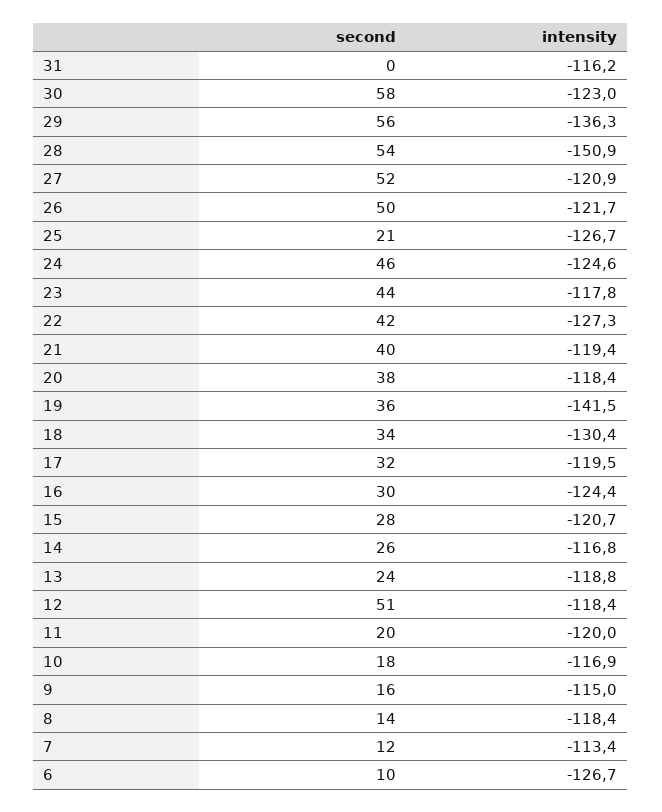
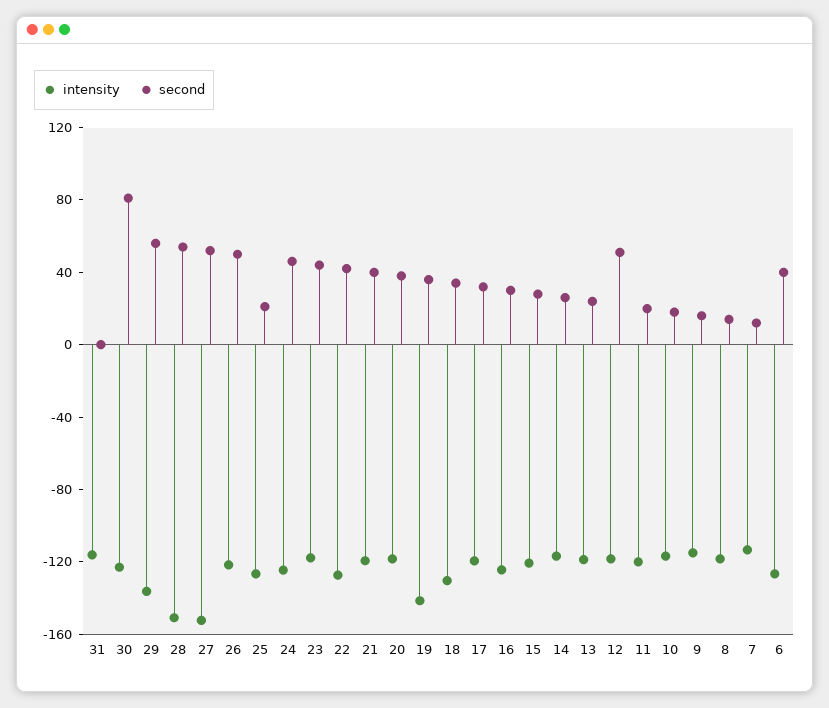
  {
    "second": {
      "31": 0,
-     "30": 58,
+     "30": 80,
      "29": 56,
      "28": 54,
      "27": 52,
      "26": 50,
      "25": 21,
      "24": 46,
      "23": 44,
      "22": 42,
      "21": 40,
      "20": 38,
      "19": 36,
      "18": 34,
      "17": 32,
      "16": 30,
      "15": 28,
      "14": 26,
      "13": 24,
      "12": 51,
      "11": 20,
      "10": 18,
      "9": 16,
      "8": 14,
      "7": 12,
-     "6": 10
+     "6": 40
    },
    "intensity": {
      "31": -116.2,
      "30": -123,
      "29": -136.3,
      "28": -150.9,
-     "27": -120.9,
+     "27": -150,
      "26": -121.7,
      "25": -126.7,
      "24": -124.6,
      "23": -117.8,
      "22": -127.3,
      "21": -119.4,
      "20": -118.4,
      "19": -141.5,
      "18": -130.4,
      "17": -119.5,
      "16": -124.4,
      "15": -120.7,
      "14": -116.8,
      "13": -118.8,
      "12": -118.4,
      "11": -120,
      "10": -116.9,
      "9": -115,
      "8": -118.4,
      "7": -113.4,
      "6": -126.7
    }
  }

